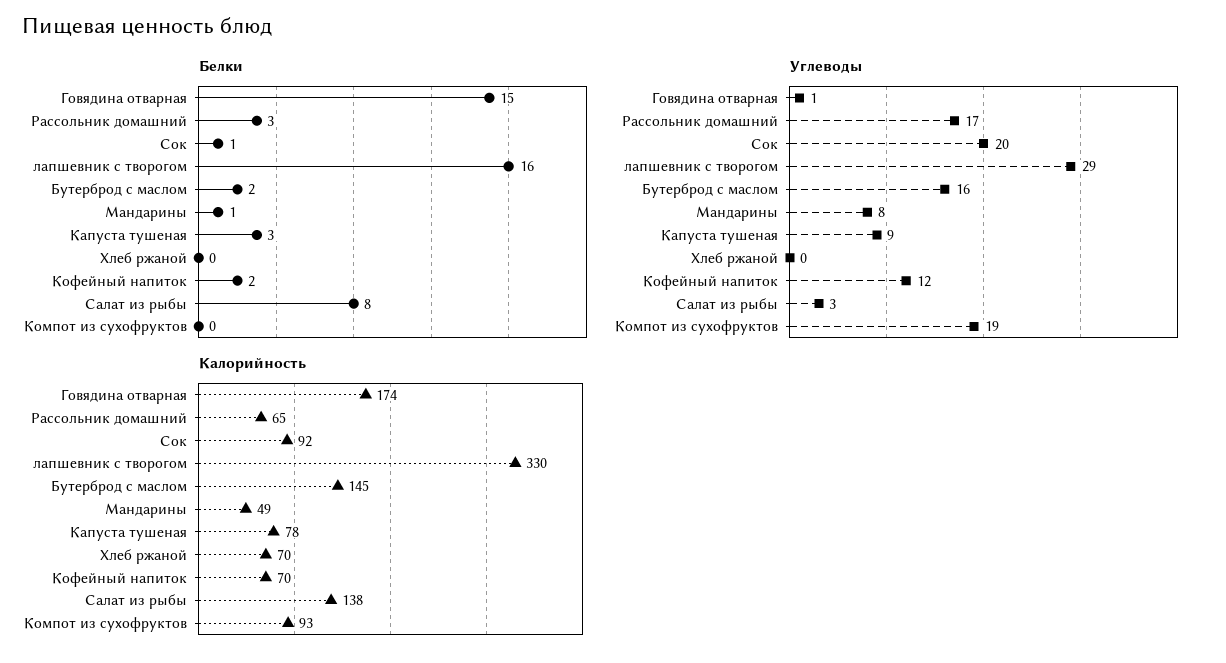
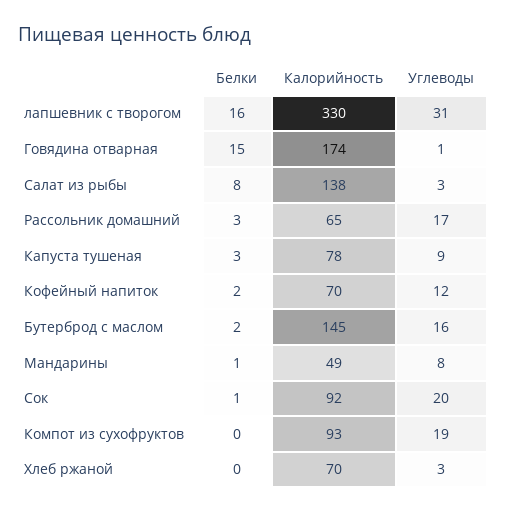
  {
    "Белки": {
      "Говядина отварная": 15,
      "Рассольник домашний": 3,
      "Сок": 1,
      "лапшевник с творогом": 16,
      "Бутерброд с маслом": 2,
      "Мандарины": 1,
      "Капуста тушеная": 3,
      "Хлеб ржаной": 0,
      "Кофейный напиток": 2,
      "Салат из рыбы": 8,
      "Компот из сухофруктов": 0
    },
    "Углеводы": {
      "Говядина отварная": 1,
      "Рассольник домашний": 17,
      "Сок": 20,
-     "лапшевник с творогом": 29,
+     "лапшевник с творогом": 31,
      "Бутерброд с маслом": 16,
      "Мандарины": 8,
      "Капуста тушеная": 9,
-     "Хлеб ржаной": 0,
+     "Хлеб ржаной": 3,
      "Кофейный напиток": 12,
      "Салат из рыбы": 3,
      "Компот из сухофруктов": 19
    },
    "Калорийность": {
      "Говядина отварная": 174,
      "Рассольник домашний": 65,
      "Сок": 92,
      "лапшевник с творогом": 330,
      "Бутерброд с маслом": 145,
      "Мандарины": 49,
      "Капуста тушеная": 78,
      "Хлеб ржаной": 70,
      "Кофейный напиток": 70,
      "Салат из рыбы": 138,
      "Компот из сухофруктов": 93
    }
  }

